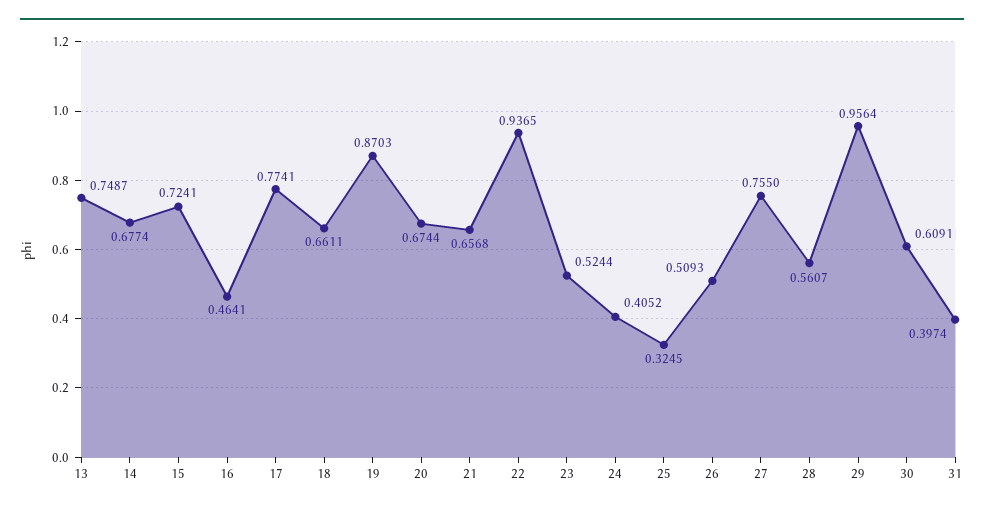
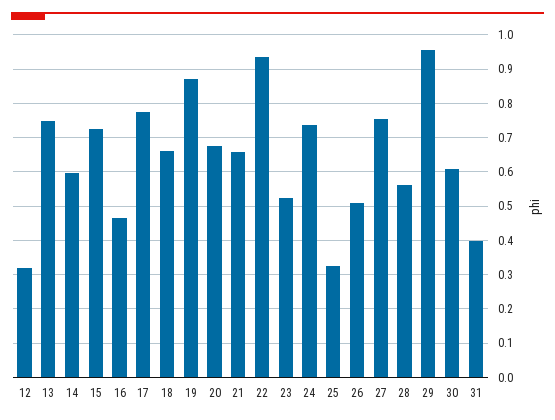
  {
    "13": 0.7487,
-   "14": 0.6774,
+   "14": 0.6,
    "15": 0.7241,
    "16": 0.4641,
    "17": 0.7741,
    "18": 0.6611,
    "19": 0.8703,
    "20": 0.6744,
    "21": 0.6568,
    "22": 0.9365,
    "23": 0.5244,
-   "24": 0.4052,
+   "24": 0.74,
    "25": 0.3245,
    "26": 0.5093,
    "27": 0.755,
    "28": 0.5607,
    "29": 0.9564,
    "30": 0.6091,
-   "31": 0.3974
+   "31": 0.3974,
+   "12": 0.32
  }

